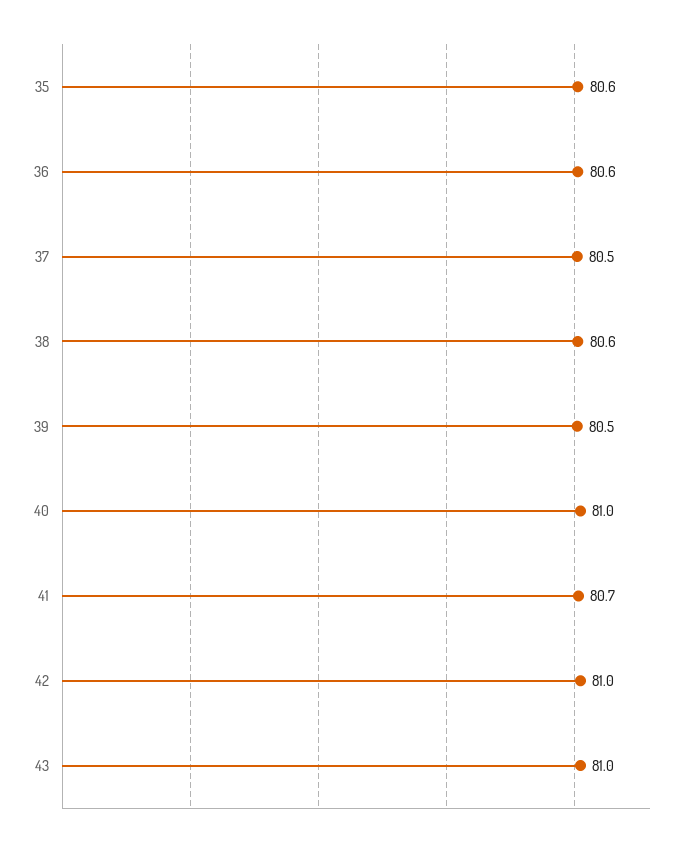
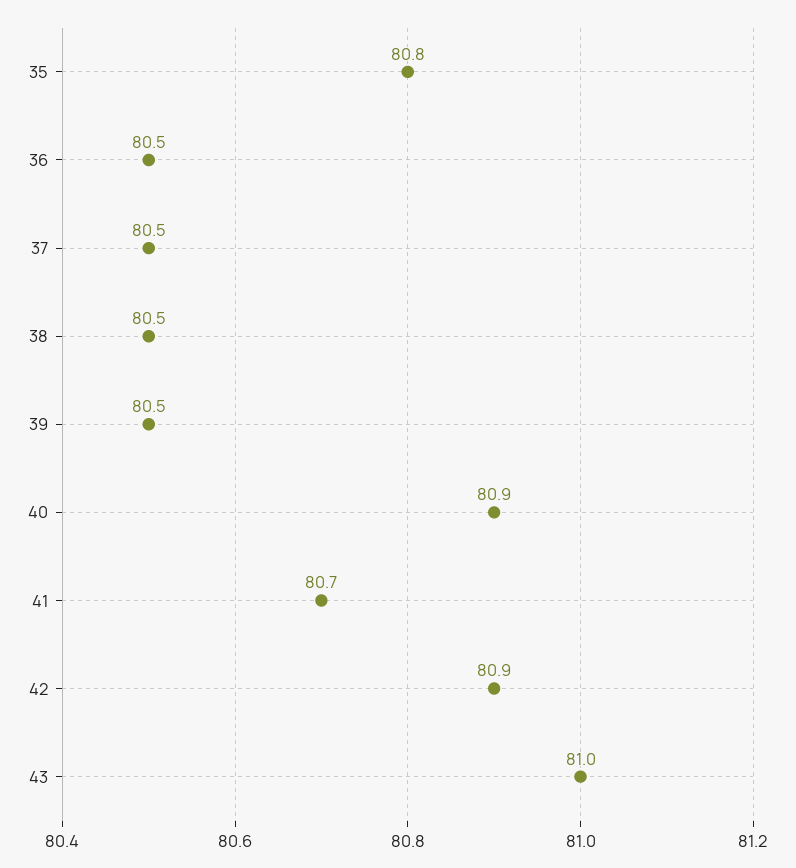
  {
-   "35": 80.6,
+   "35": 80.8,
-   "36": 80.6,
+   "36": 80.5,
    "37": 80.5,
-   "38": 80.6,
+   "38": 80.5,
    "39": 80.5,
-   "40": 81,
+   "40": 80.9,
    "41": 80.7,
-   "42": 81,
+   "42": 80.9,
    "43": 81
  }

